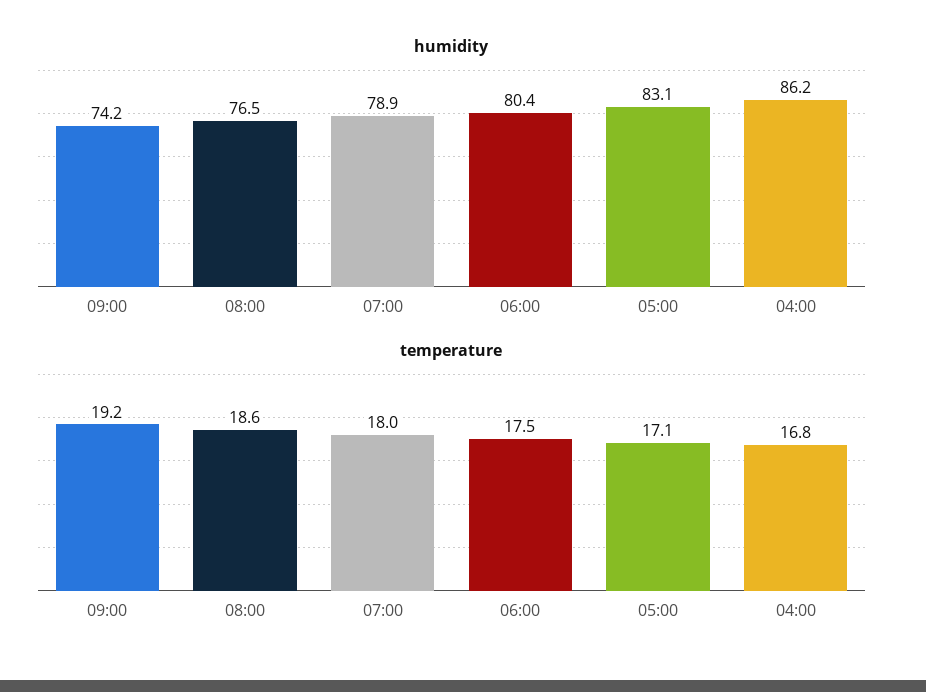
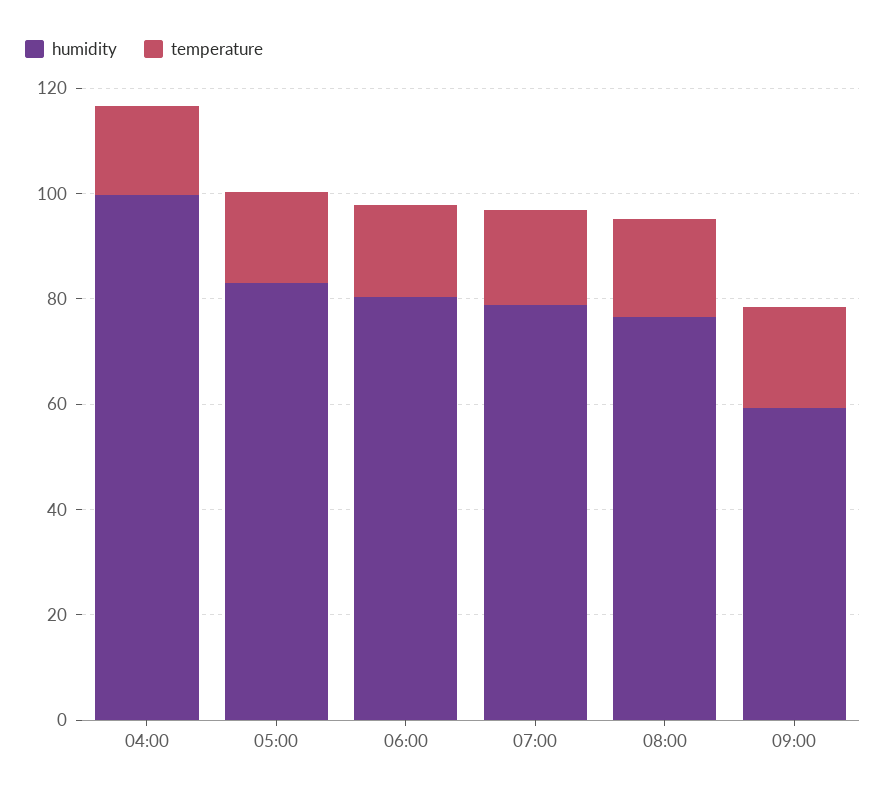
  {
    "humidity": {
-     "09:00": 74.2,
+     "09:00": 60,
      "08:00": 76.5,
      "07:00": 78.9,
      "06:00": 80.4,
      "05:00": 83.1,
-     "04:00": 86.2
+     "04:00": 100
    },
    "temperature": {
      "09:00": 19.2,
      "08:00": 18.6,
      "07:00": 18,
      "06:00": 17.5,
      "05:00": 17.1,
      "04:00": 16.8
    }
  }

